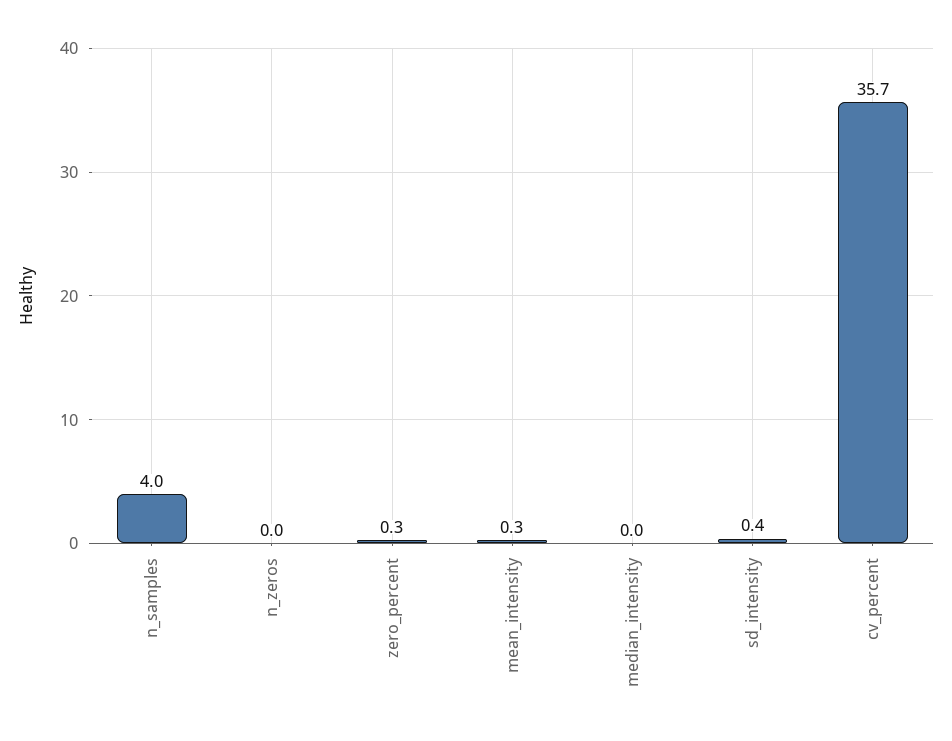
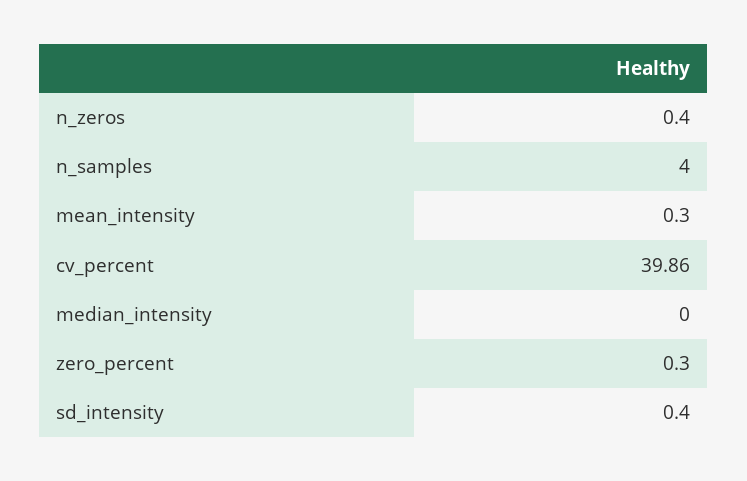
  {
    "n_samples": 4,
-   "n_zeros": 0,
+   "n_zeros": 0.4,
    "zero_percent": 0.3,
    "mean_intensity": 0.3,
    "median_intensity": 0,
    "sd_intensity": 0.4,
-   "cv_percent": 35.7
+   "cv_percent": 39.86
  }

